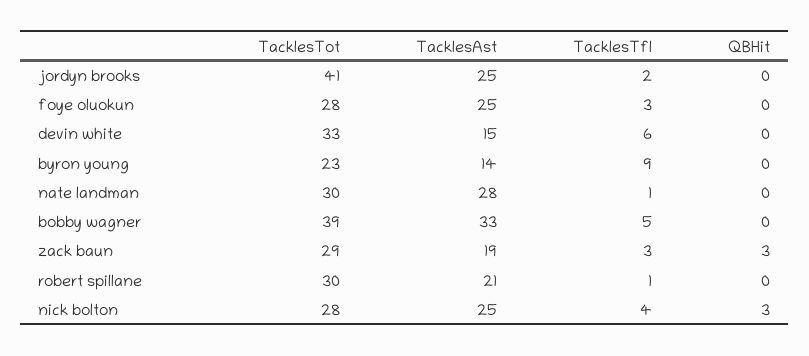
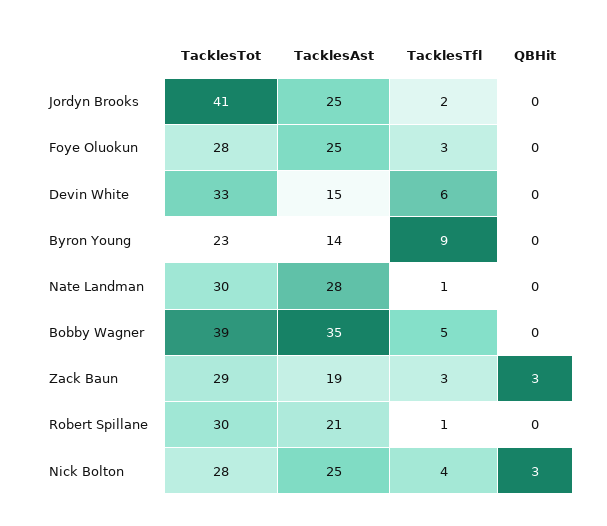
  {
    "TacklesTot": {
      "jordyn brooks": 41,
      "foye oluokun": 28,
      "devin white": 33,
      "byron young": 23,
      "nate landman": 30,
      "bobby wagner": 39,
      "zack baun": 29,
      "robert spillane": 30,
      "nick bolton": 28
    },
    "TacklesAst": {
      "jordyn brooks": 25,
      "foye oluokun": 25,
      "devin white": 15,
      "byron young": 14,
      "nate landman": 28,
-     "bobby wagner": 33,
+     "bobby wagner": 35,
      "zack baun": 19,
      "robert spillane": 21,
      "nick bolton": 25
    },
    "TacklesTfl": {
      "jordyn brooks": 2,
      "foye oluokun": 3,
      "devin white": 6,
      "byron young": 9,
      "nate landman": 1,
      "bobby wagner": 5,
      "zack baun": 3,
      "robert spillane": 1,
      "nick bolton": 4
    },
    "QBHit": {
      "jordyn brooks": 0,
      "foye oluokun": 0,
      "devin white": 0,
      "byron young": 0,
      "nate landman": 0,
      "bobby wagner": 0,
      "zack baun": 3,
      "robert spillane": 0,
      "nick bolton": 3
    }
  }

